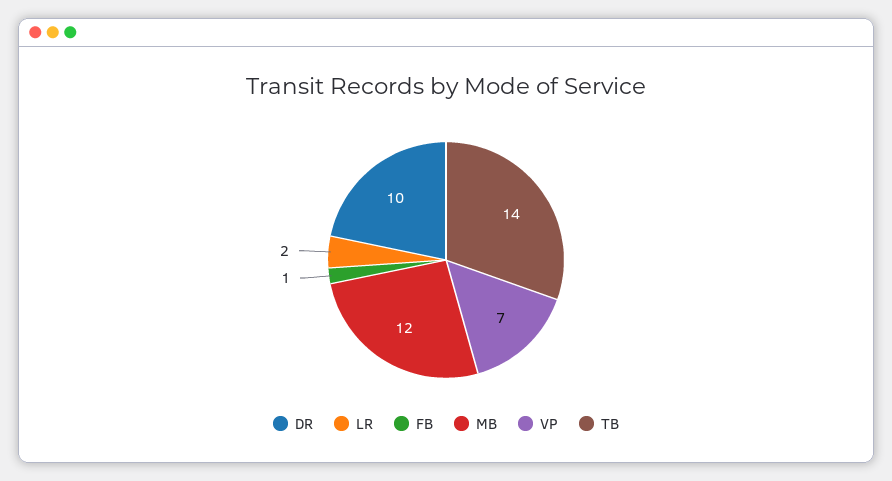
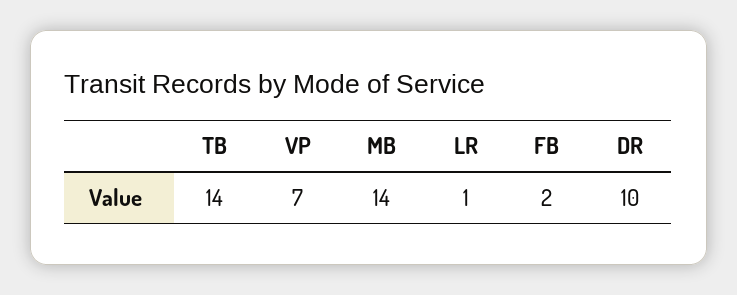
  {
    "DR": 10,
-   "LR": 2,
+   "LR": 1,
-   "FB": 1,
+   "FB": 2,
-   "MB": 12,
+   "MB": 14,
    "VP": 7,
    "TB": 14
  }

